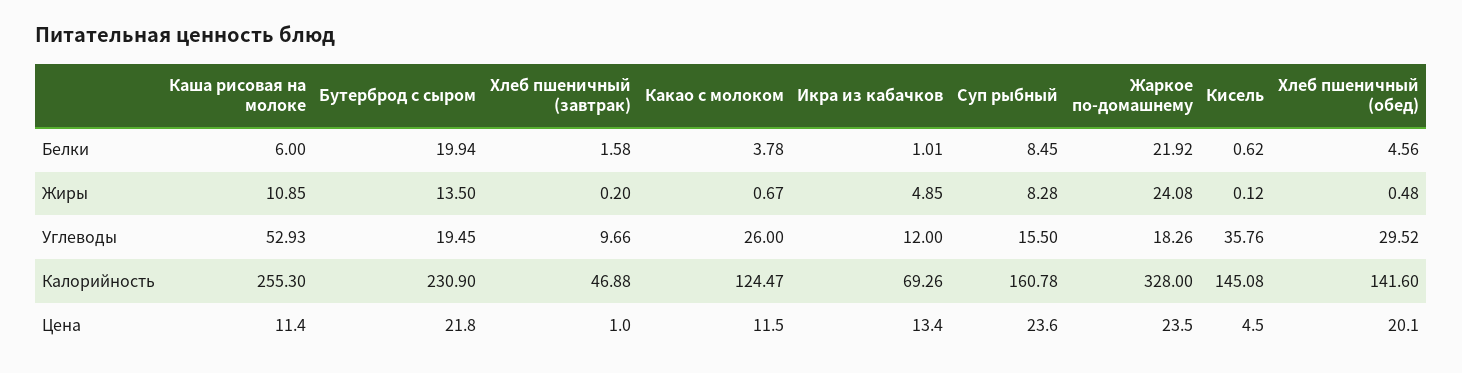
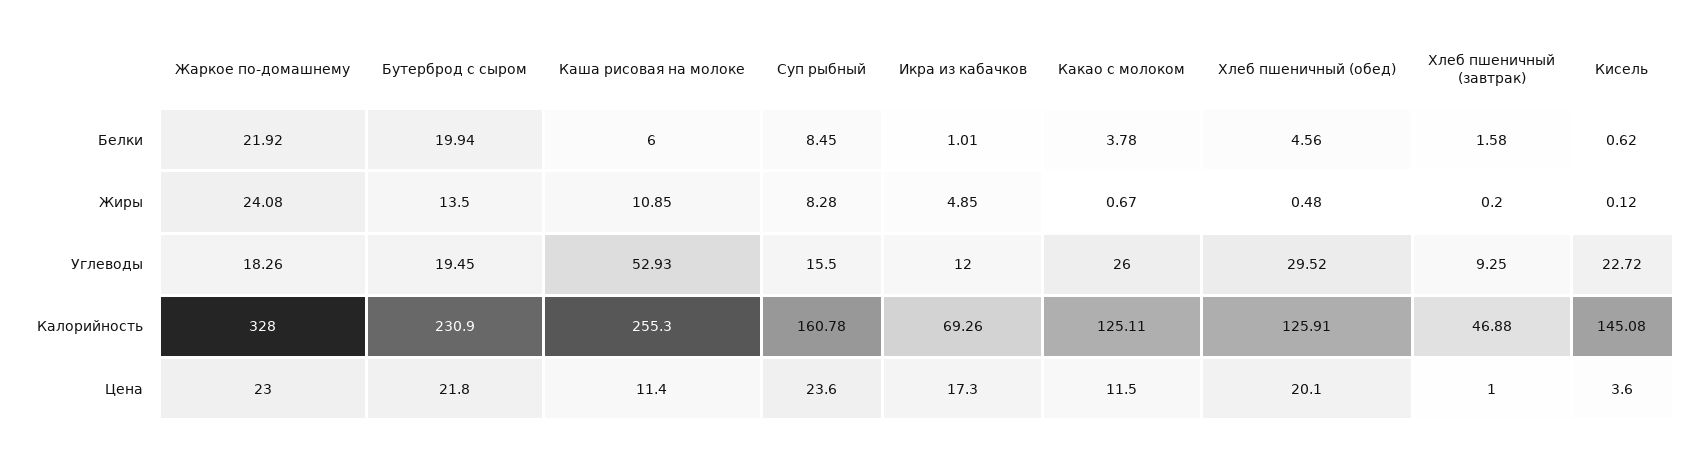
  {
    "Каша рисовая на молоке": {
      "Белки": 6,
      "Жиры": 10.85,
      "Углеводы": 52.93,
      "Калорийность": 255.3,
      "Цена": 11.4
    },
    "Бутерброд с сыром": {
      "Белки": 19.94,
      "Жиры": 13.5,
      "Углеводы": 19.45,
      "Калорийность": 230.9,
      "Цена": 21.8
    },
    "Хлеб пшеничный (завтрак)": {
      "Белки": 1.58,
      "Жиры": 0.2,
-     "Углеводы": 9.66,
+     "Углеводы": 9.25,
      "Калорийность": 46.88,
      "Цена": 1
    },
    "Какао с молоком": {
      "Белки": 3.78,
      "Жиры": 0.67,
      "Углеводы": 26,
-     "Калорийность": 124.47,
+     "Калорийность": 125.11,
      "Цена": 11.5
    },
    "Икра из кабачков": {
      "Белки": 1.01,
      "Жиры": 4.85,
      "Углеводы": 12,
      "Калорийность": 69.26,
-     "Цена": 13.4
+     "Цена": 17.3
    },
    "Суп рыбный": {
      "Белки": 8.45,
      "Жиры": 8.28,
      "Углеводы": 15.5,
      "Калорийность": 160.78,
      "Цена": 23.6
    },
    "Жаркое по-домашнему": {
      "Белки": 21.92,
      "Жиры": 24.08,
      "Углеводы": 18.26,
      "Калорийность": 328,
-     "Цена": 23.5
+     "Цена": 23
    },
    "Кисель": {
      "Белки": 0.62,
      "Жиры": 0.12,
-     "Углеводы": 35.76,
+     "Углеводы": 22.72,
      "Калорийность": 145.08,
-     "Цена": 4.5
+     "Цена": 3.6
    },
    "Хлеб пшеничный (обед)": {
      "Белки": 4.56,
      "Жиры": 0.48,
      "Углеводы": 29.52,
-     "Калорийность": 141.6,
+     "Калорийность": 125.91,
      "Цена": 20.1
    }
  }

